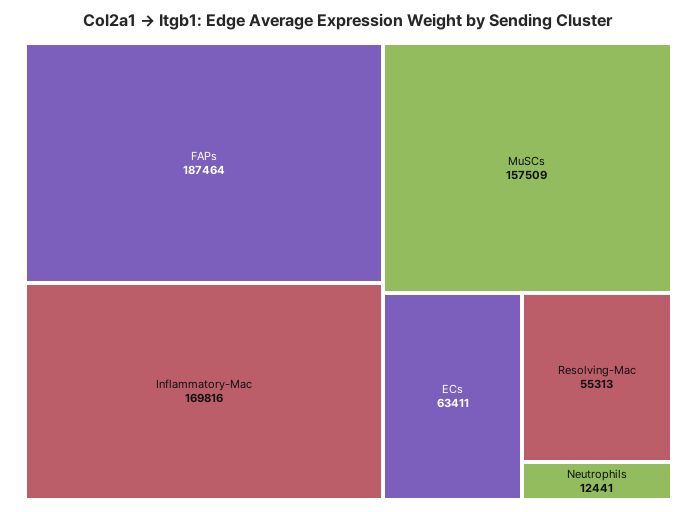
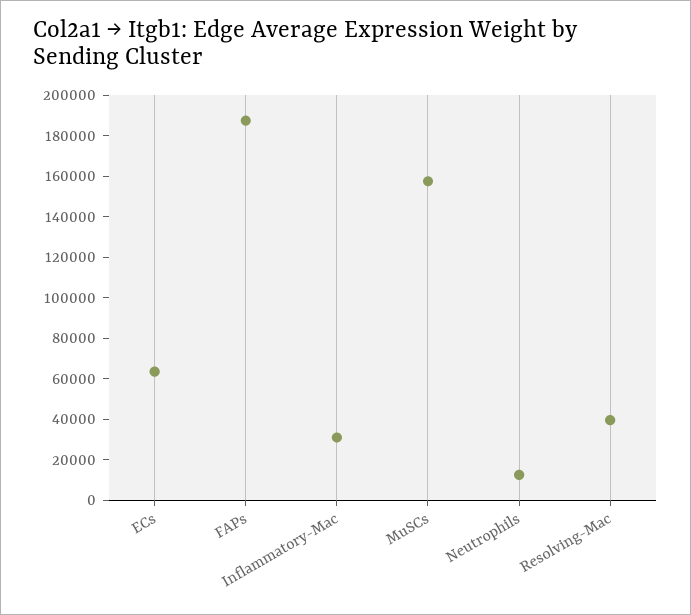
  {
    "FAPs": 187464,
-   "Inflammatory-Mac": 169816,
+   "Inflammatory-Mac": 30000,
    "MuSCs": 157509,
    "ECs": 63411,
-   "Resolving-Mac": 55313,
+   "Resolving-Mac": 40000,
    "Neutrophils": 12441
  }

